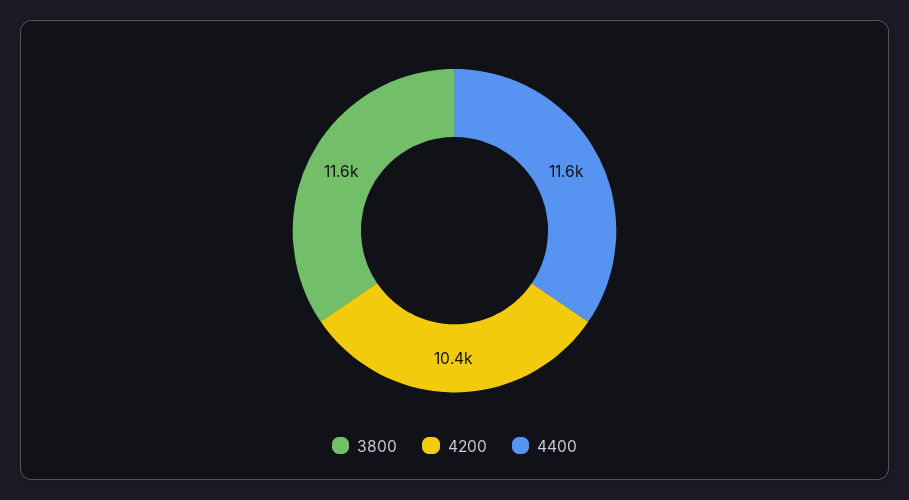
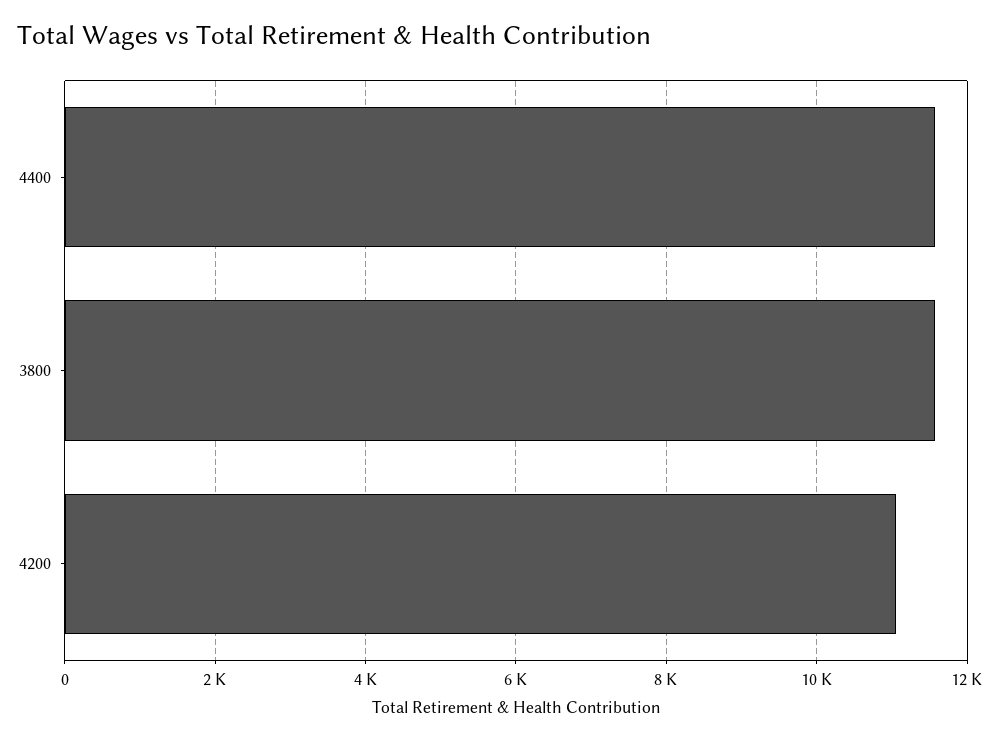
  {
    "3800": 11600,
-   "4200": 10400,
+   "4200": 11000,
    "4400": 11600
  }

